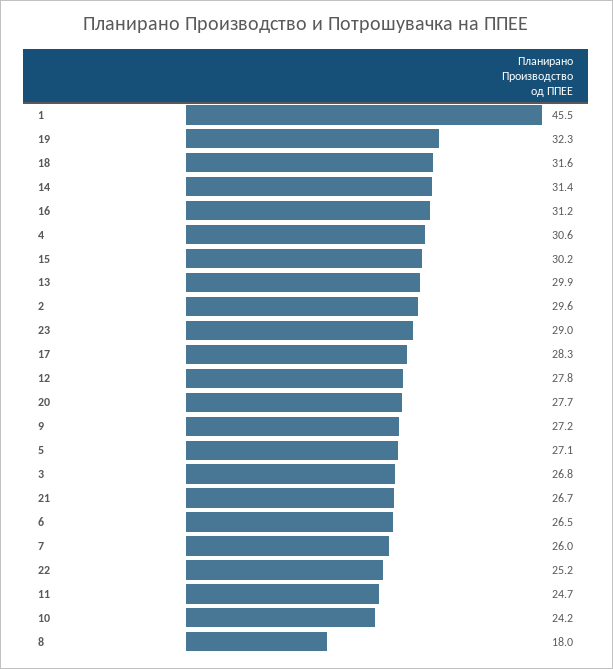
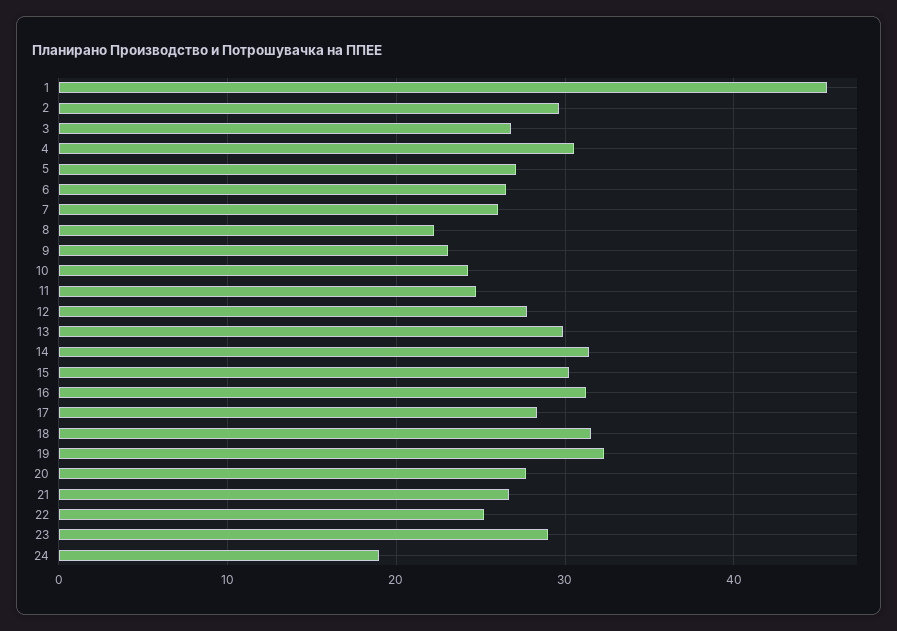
  {
    "1": 45.5,
    "19": 32.3,
    "18": 31.6,
    "14": 31.4,
    "16": 31.2,
    "4": 30.6,
    "15": 30.2,
    "13": 29.9,
    "2": 29.6,
    "23": 29,
    "17": 28.3,
    "12": 27.8,
    "20": 27.7,
-   "9": 27.2,
+   "9": 23,
    "5": 27.1,
    "3": 26.8,
    "21": 26.7,
    "6": 26.5,
    "7": 26,
    "22": 25.2,
    "11": 24.7,
    "10": 24.2,
-   "8": 18
+   "8": 22,
+   "24": 19
  }

